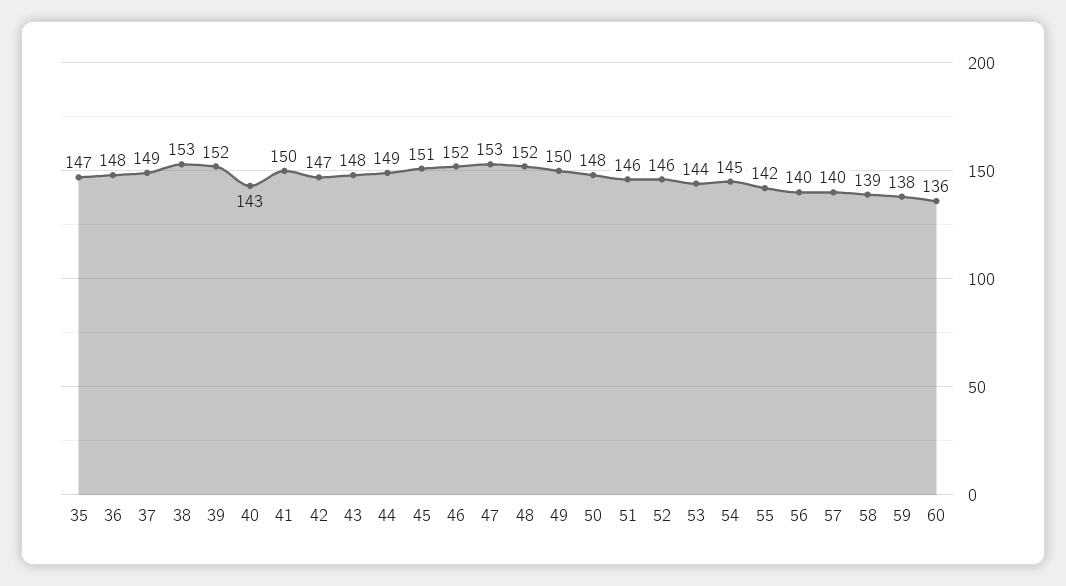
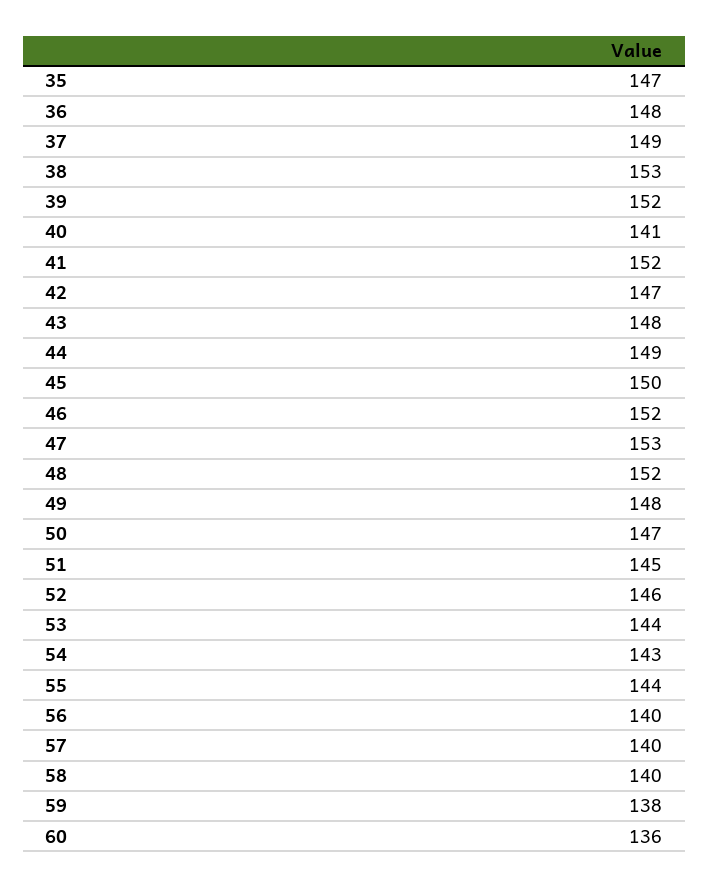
  {
    "35": 147,
    "36": 148,
    "37": 149,
    "38": 153,
    "39": 152,
-   "40": 143,
+   "40": 141,
-   "41": 150,
+   "41": 152,
    "42": 147,
    "43": 148,
    "44": 149,
-   "45": 151,
+   "45": 150,
    "46": 152,
    "47": 153,
    "48": 152,
-   "49": 150,
+   "49": 148,
-   "50": 148,
+   "50": 147,
-   "51": 146,
+   "51": 145,
    "52": 146,
    "53": 144,
-   "54": 145,
+   "54": 143,
-   "55": 142,
+   "55": 144,
    "56": 140,
    "57": 140,
-   "58": 139,
+   "58": 140,
    "59": 138,
    "60": 136
  }

